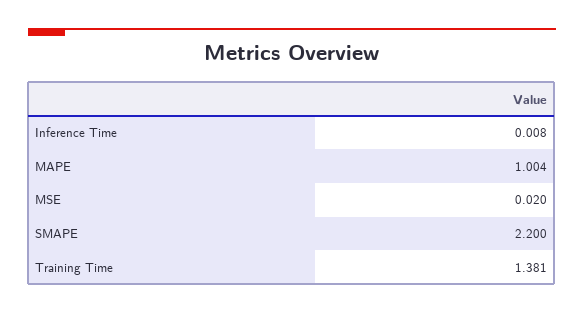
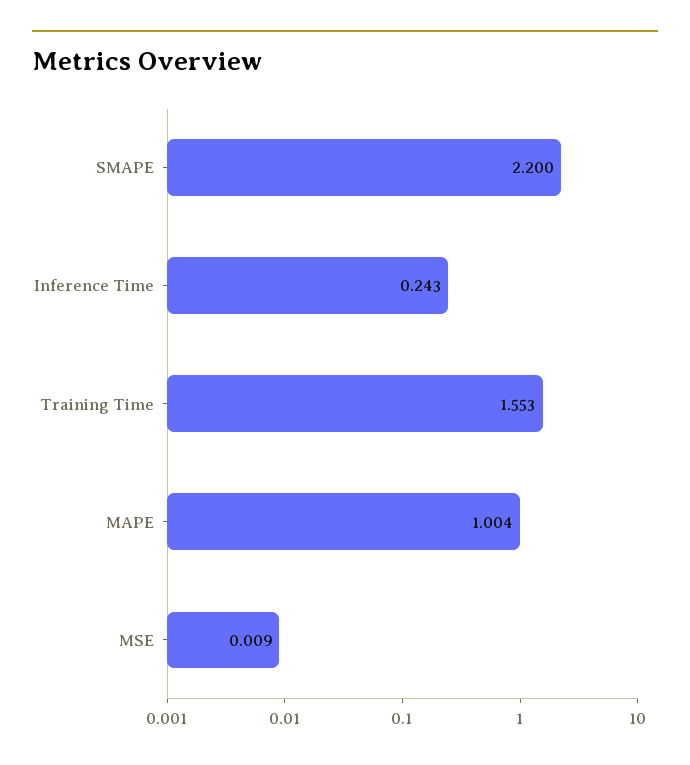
  {
-   "Inference Time": 0.008,
+   "Inference Time": 0.243,
    "MAPE": 1.004,
-   "MSE": 0.02,
+   "MSE": 0.009,
    "SMAPE": 2.2,
-   "Training Time": 1.381
+   "Training Time": 1.553
  }

